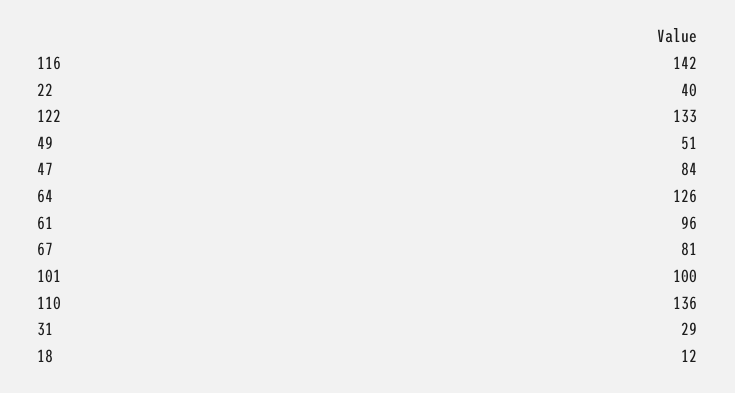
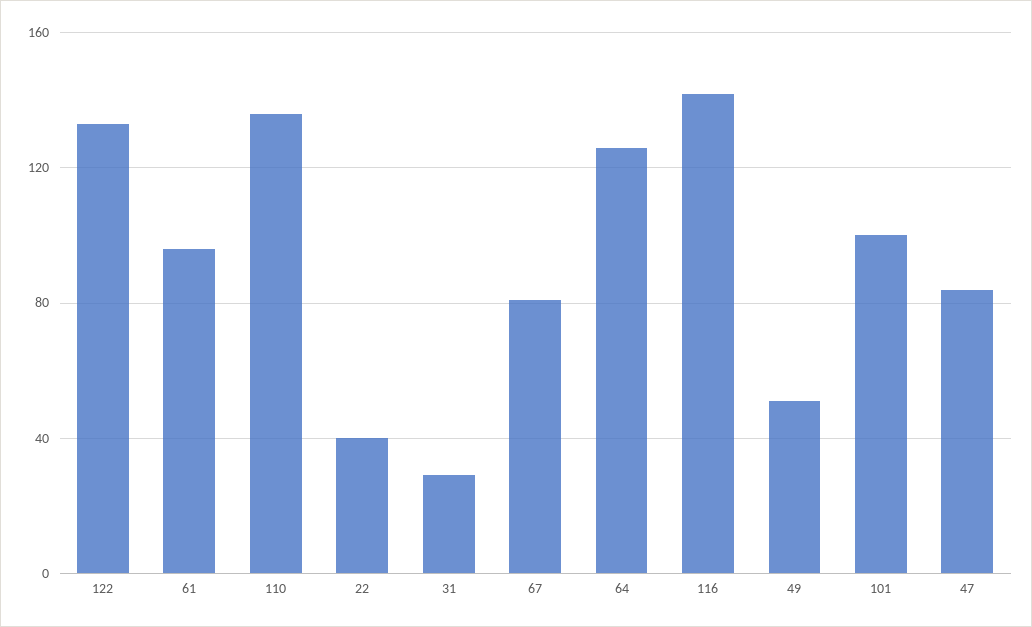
  {
    "116": 142,
    "22": 40,
    "122": 133,
    "49": 51,
    "47": 84,
    "64": 126,
    "61": 96,
    "67": 81,
    "101": 100,
    "110": 136,
-   "31": 29,
+   "31": 29
-   "18": 12
  }

